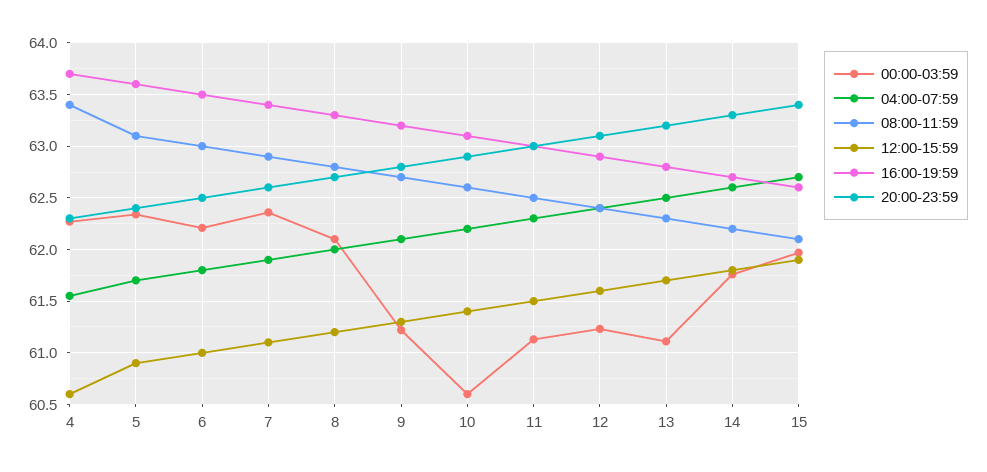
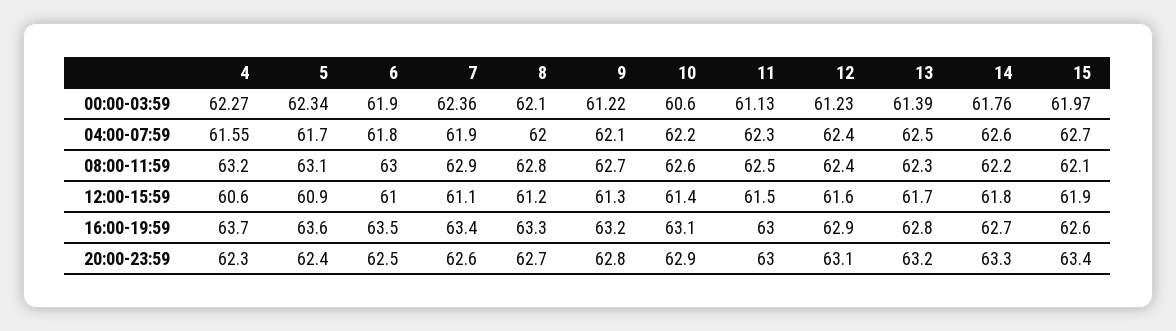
  {
    "00:00-03:59": {
      "4": 62.27,
      "5": 62.34,
-     "6": 62.2,
+     "6": 61.9,
      "7": 62.36,
      "8": 62.1,
      "9": 61.22,
      "10": 60.6,
      "11": 61.13,
      "12": 61.23,
-     "13": 61.1,
+     "13": 61.39,
      "14": 61.76,
      "15": 61.97
    },
    "04:00-07:59": {
      "4": 61.55,
      "5": 61.7,
      "6": 61.8,
      "7": 61.9,
      "8": 62,
      "9": 62.1,
      "10": 62.2,
      "11": 62.3,
      "12": 62.4,
      "13": 62.5,
      "14": 62.6,
      "15": 62.7
    },
    "08:00-11:59": {
-     "4": 63.4,
+     "4": 63.2,
      "5": 63.1,
      "6": 63,
      "7": 62.9,
      "8": 62.8,
      "9": 62.7,
      "10": 62.6,
      "11": 62.5,
      "12": 62.4,
      "13": 62.3,
      "14": 62.2,
      "15": 62.1
    },
    "12:00-15:59": {
      "4": 60.6,
      "5": 60.9,
      "6": 61,
      "7": 61.1,
      "8": 61.2,
      "9": 61.3,
      "10": 61.4,
      "11": 61.5,
      "12": 61.6,
      "13": 61.7,
      "14": 61.8,
      "15": 61.9
    },
    "16:00-19:59": {
      "4": 63.7,
      "5": 63.6,
      "6": 63.5,
      "7": 63.4,
      "8": 63.3,
      "9": 63.2,
      "10": 63.1,
      "11": 63,
      "12": 62.9,
      "13": 62.8,
      "14": 62.7,
      "15": 62.6
    },
    "20:00-23:59": {
      "4": 62.3,
      "5": 62.4,
      "6": 62.5,
      "7": 62.6,
      "8": 62.7,
      "9": 62.8,
      "10": 62.9,
      "11": 63,
      "12": 63.1,
      "13": 63.2,
      "14": 63.3,
      "15": 63.4
    }
  }

